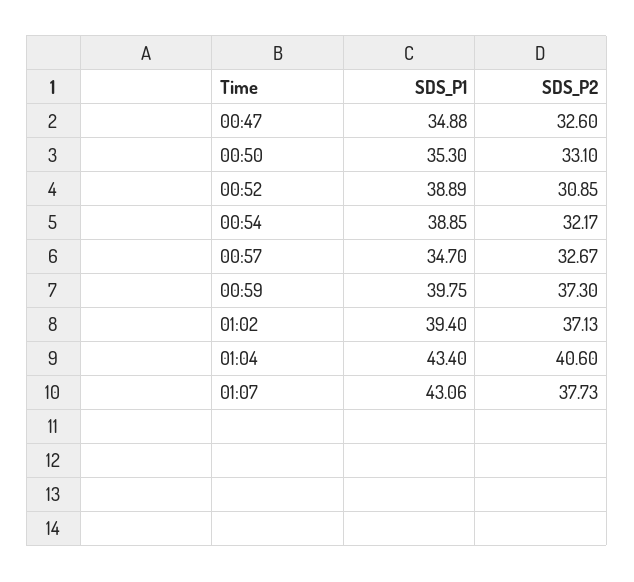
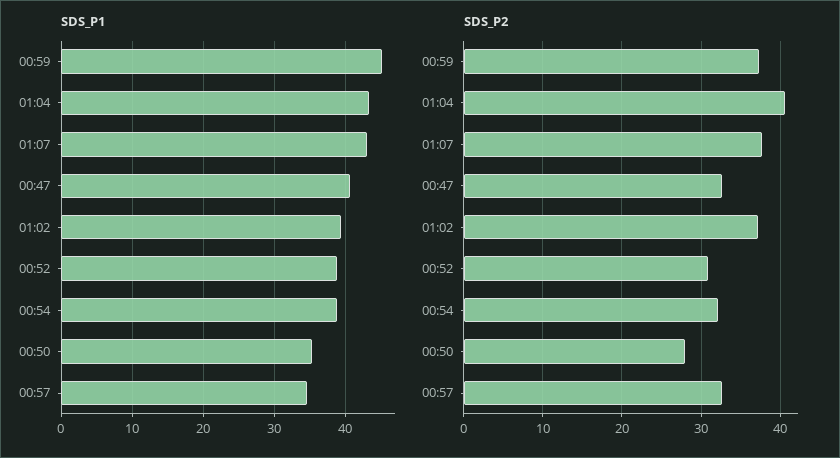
  {
    "SDS_P1": {
-     "00:47": 34.88,
+     "00:47": 41,
      "00:50": 35.3,
      "00:52": 38.89,
      "00:54": 38.85,
      "00:57": 34.7,
-     "00:59": 39.75,
+     "00:59": 45,
      "01:02": 39.4,
      "01:04": 43.4,
      "01:07": 43.06
    },
    "SDS_P2": {
      "00:47": 32.6,
-     "00:50": 33.1,
+     "00:50": 28,
      "00:52": 30.85,
      "00:54": 32.17,
      "00:57": 32.67,
      "00:59": 37.3,
      "01:02": 37.13,
      "01:04": 40.6,
      "01:07": 37.73
    }
  }

